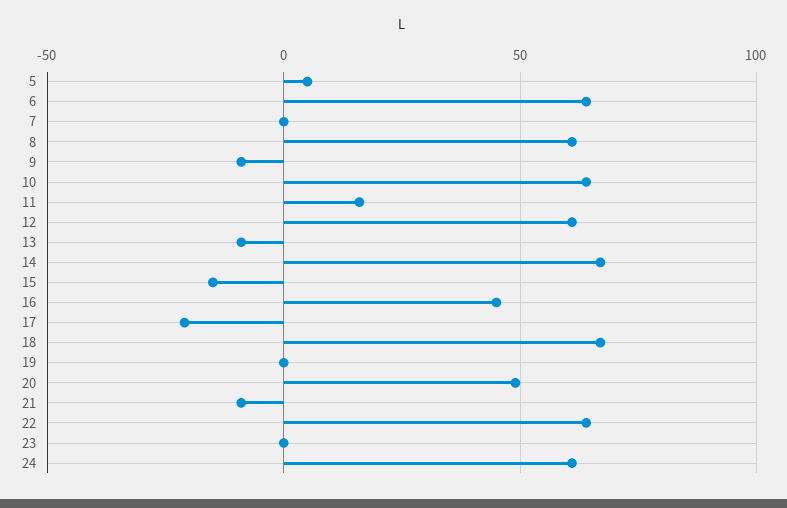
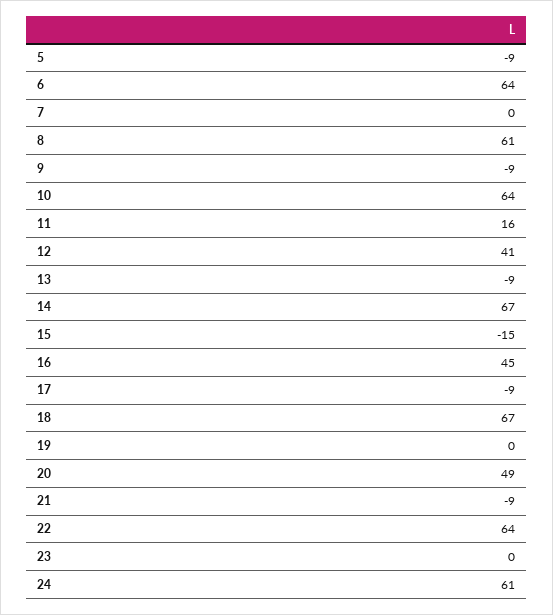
  {
-   "5": 5,
+   "5": -9,
    "6": 64,
    "7": 0,
    "8": 61,
    "9": -9,
    "10": 64,
    "11": 16,
-   "12": 60,
+   "12": 41,
    "13": -9,
    "14": 67,
    "15": -15,
    "16": 45,
-   "17": -20,
+   "17": -9,
    "18": 67,
    "19": 0,
    "20": 49,
    "21": -9,
    "22": 64,
    "23": 0,
    "24": 61
  }

